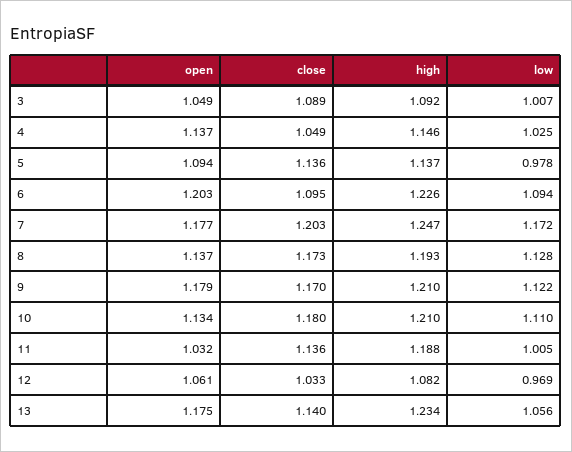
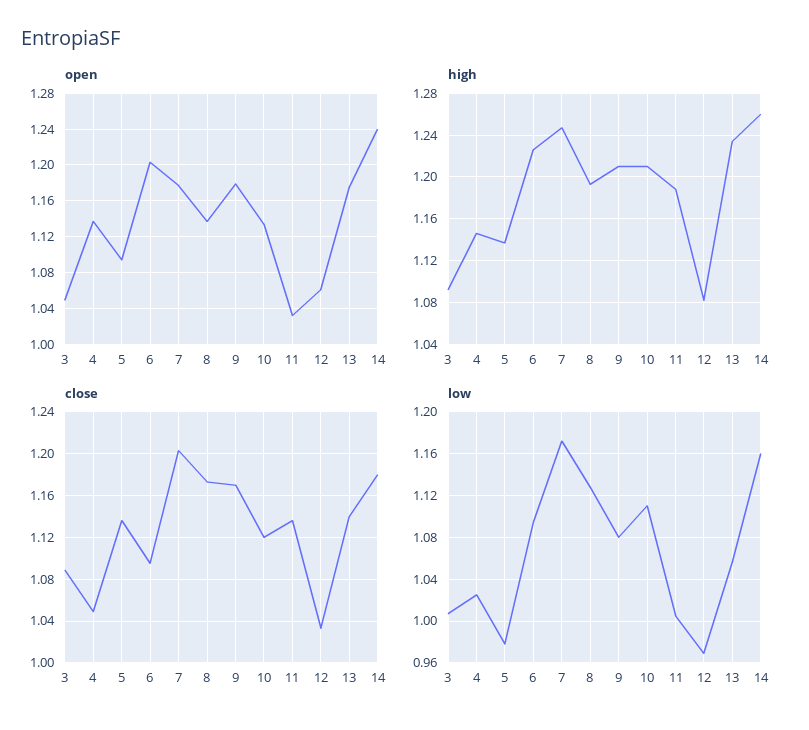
  {
    "open": {
      "3": 1.049,
      "4": 1.137,
      "5": 1.094,
      "6": 1.203,
      "7": 1.177,
      "8": 1.137,
      "9": 1.179,
      "10": 1.134,
      "11": 1.032,
      "12": 1.061,
-     "13": 1.175
+     "13": 1.175,
+     "14": 1.24
    },
    "close": {
      "3": 1.089,
      "4": 1.049,
      "5": 1.136,
      "6": 1.095,
      "7": 1.203,
      "8": 1.173,
      "9": 1.17,
-     "10": 1.18,
+     "10": 1.12,
      "11": 1.136,
      "12": 1.033,
-     "13": 1.14
+     "13": 1.14,
+     "14": 1.18
    },
    "high": {
      "3": 1.092,
      "4": 1.146,
      "5": 1.137,
      "6": 1.226,
      "7": 1.247,
      "8": 1.193,
      "9": 1.21,
      "10": 1.21,
      "11": 1.188,
      "12": 1.082,
-     "13": 1.234
+     "13": 1.234,
+     "14": 1.26
    },
    "low": {
      "3": 1.007,
      "4": 1.025,
      "5": 0.978,
      "6": 1.094,
      "7": 1.172,
      "8": 1.128,
-     "9": 1.122,
+     "9": 1.08,
      "10": 1.11,
      "11": 1.005,
      "12": 0.969,
-     "13": 1.056
+     "13": 1.056,
+     "14": 1.16
    }
  }

